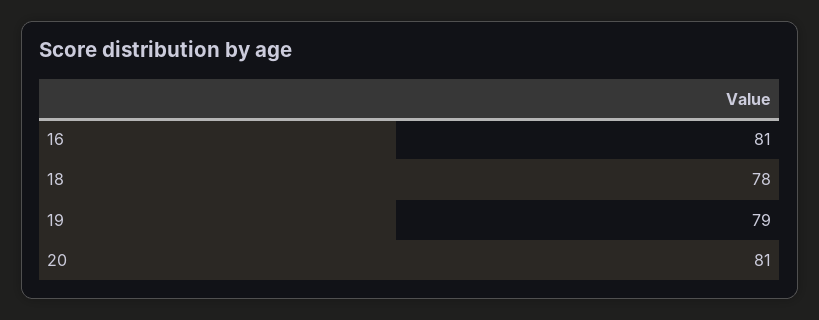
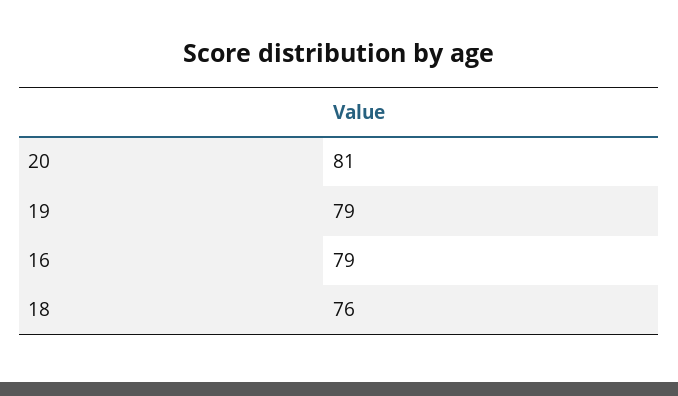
  {
-   "16": 81,
+   "16": 79,
-   "18": 78,
+   "18": 76,
    "19": 79,
    "20": 81
  }

